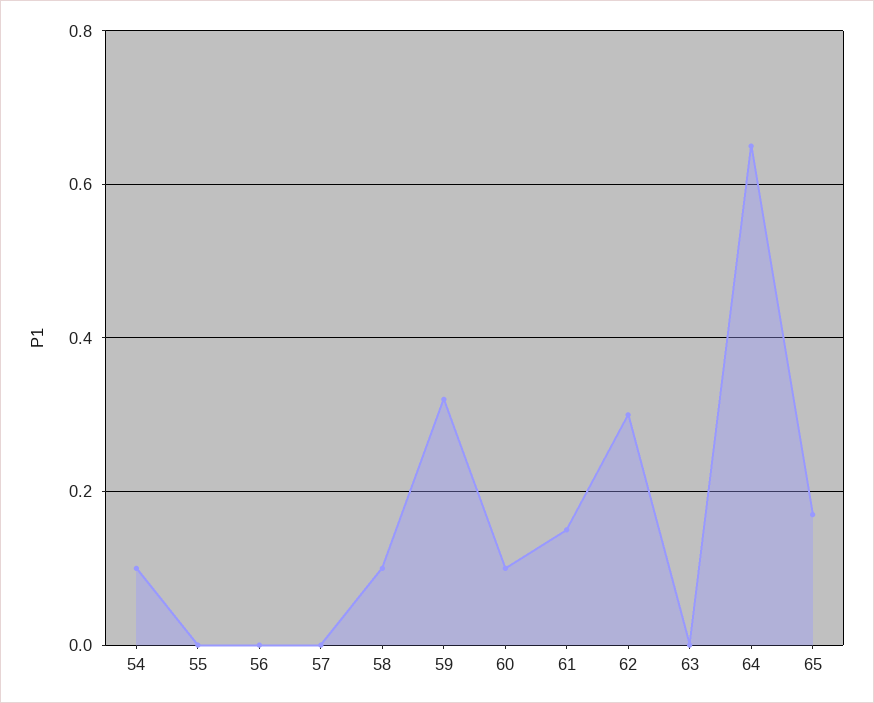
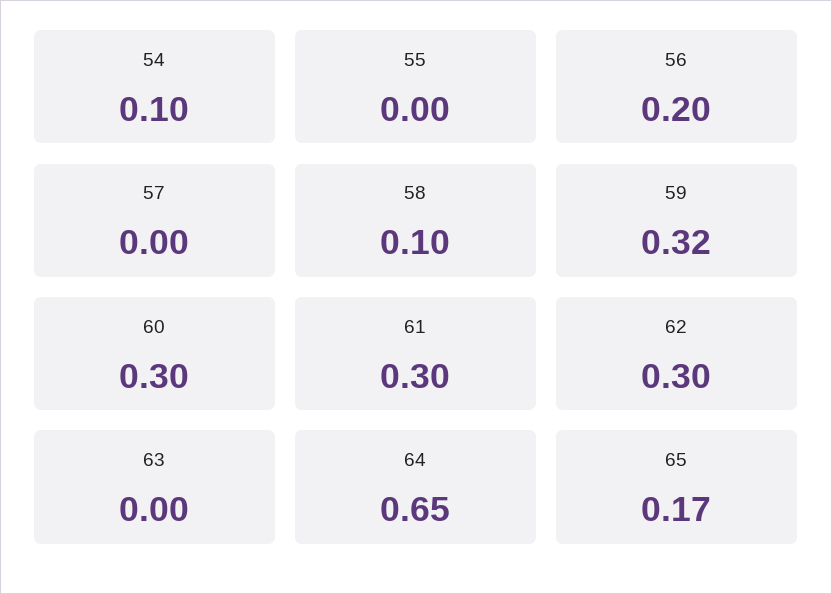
  {
    "54": 0.1,
    "55": 0,
-   "56": 0,
+   "56": 0.2,
    "57": 0,
    "58": 0.1,
    "59": 0.32,
-   "60": 0.1,
+   "60": 0.3,
-   "61": 0.15,
+   "61": 0.3,
    "62": 0.3,
    "63": 0,
    "64": 0.65,
    "65": 0.17
  }

